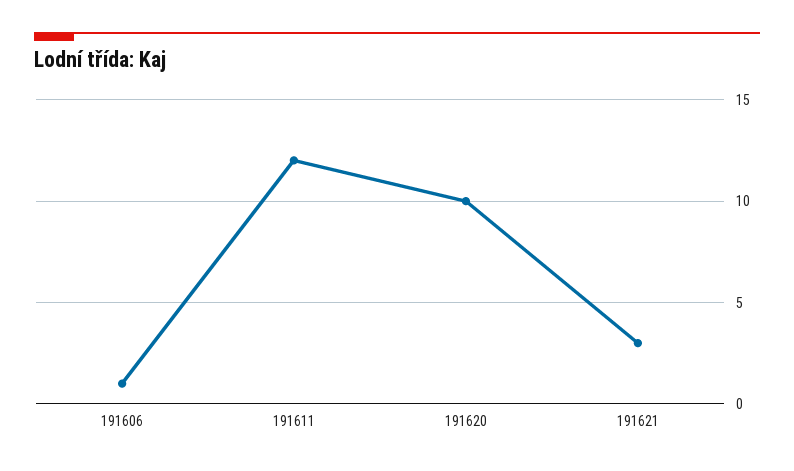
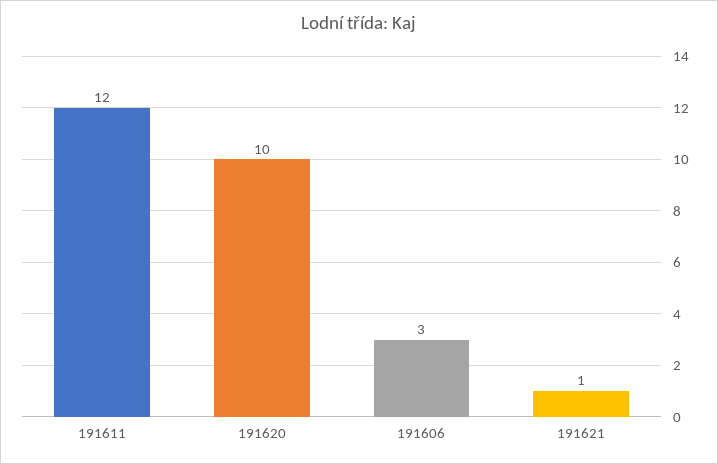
  {
-   "191606": 1,
+   "191606": 3,
    "191611": 12,
    "191620": 10,
-   "191621": 3
+   "191621": 1
  }

